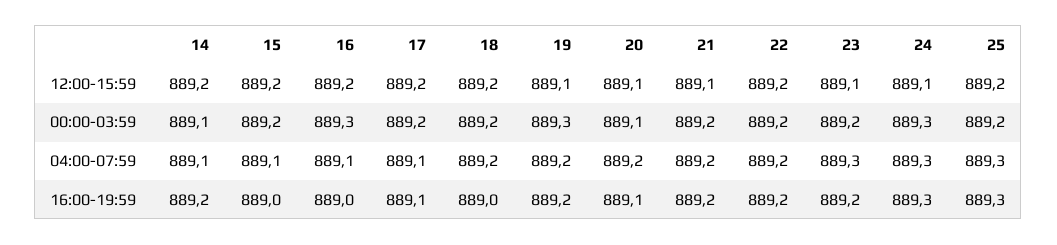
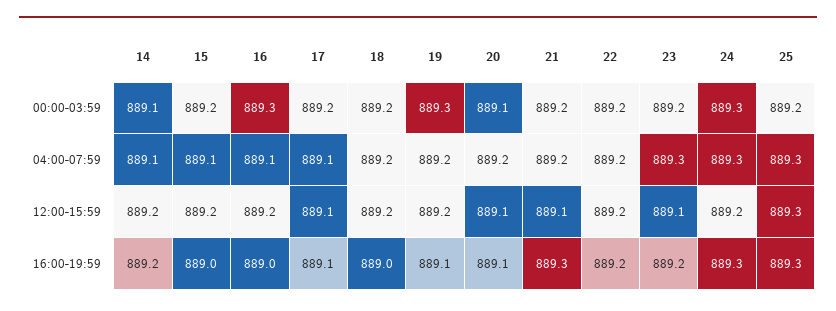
  {
    "14": {
      "12:00-15:59": 889.2,
      "00:00-03:59": 889.1,
      "04:00-07:59": 889.1,
      "16:00-19:59": 889.2
    },
    "15": {
      "12:00-15:59": 889.2,
      "00:00-03:59": 889.2,
      "04:00-07:59": 889.1,
      "16:00-19:59": 889
    },
    "16": {
      "12:00-15:59": 889.2,
      "00:00-03:59": 889.3,
      "04:00-07:59": 889.1,
      "16:00-19:59": 889
    },
    "17": {
-     "12:00-15:59": 889.2,
+     "12:00-15:59": 889.1,
      "00:00-03:59": 889.2,
      "04:00-07:59": 889.1,
      "16:00-19:59": 889.1
    },
    "18": {
      "12:00-15:59": 889.2,
      "00:00-03:59": 889.2,
      "04:00-07:59": 889.2,
      "16:00-19:59": 889
    },
    "19": {
-     "12:00-15:59": 889.1,
+     "12:00-15:59": 889.2,
      "00:00-03:59": 889.3,
      "04:00-07:59": 889.2,
-     "16:00-19:59": 889.2
+     "16:00-19:59": 889.1
    },
    "20": {
      "12:00-15:59": 889.1,
      "00:00-03:59": 889.1,
      "04:00-07:59": 889.2,
      "16:00-19:59": 889.1
    },
    "21": {
      "12:00-15:59": 889.1,
      "00:00-03:59": 889.2,
      "04:00-07:59": 889.2,
-     "16:00-19:59": 889.2
+     "16:00-19:59": 889.3
    },
    "22": {
      "12:00-15:59": 889.2,
      "00:00-03:59": 889.2,
      "04:00-07:59": 889.2,
      "16:00-19:59": 889.2
    },
    "23": {
      "12:00-15:59": 889.1,
      "00:00-03:59": 889.2,
      "04:00-07:59": 889.3,
      "16:00-19:59": 889.2
    },
    "24": {
-     "12:00-15:59": 889.1,
+     "12:00-15:59": 889.2,
      "00:00-03:59": 889.3,
      "04:00-07:59": 889.3,
      "16:00-19:59": 889.3
    },
    "25": {
-     "12:00-15:59": 889.2,
+     "12:00-15:59": 889.3,
      "00:00-03:59": 889.2,
      "04:00-07:59": 889.3,
      "16:00-19:59": 889.3
    }
  }

